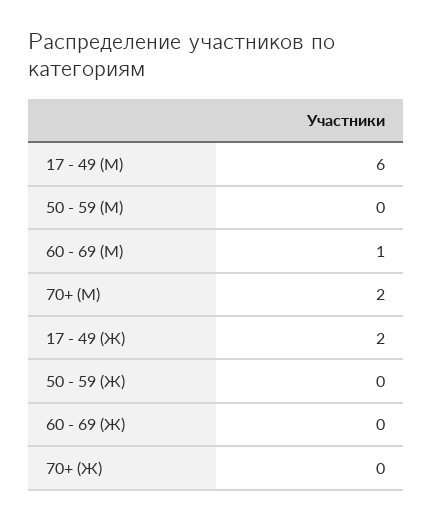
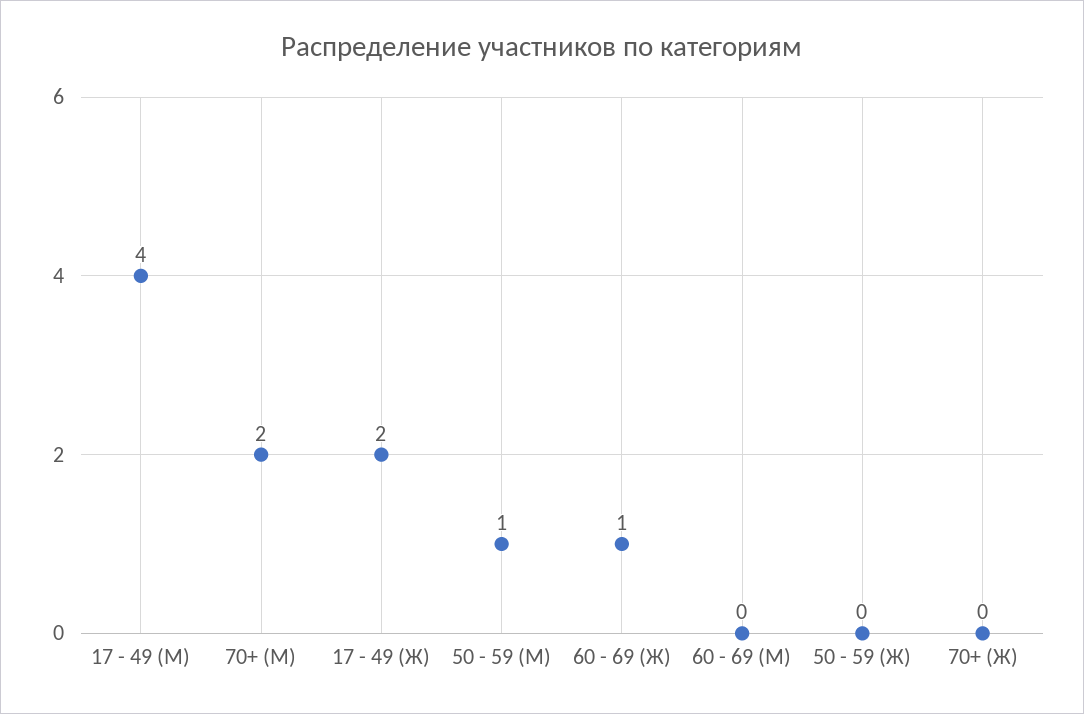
  {
-   "17 - 49 (М)": 6,
+   "17 - 49 (М)": 4,
-   "50 - 59 (М)": 0,
+   "50 - 59 (М)": 1,
-   "60 - 69 (М)": 1,
+   "60 - 69 (М)": 0,
    "70+ (М)": 2,
    "17 - 49 (Ж)": 2,
    "50 - 59 (Ж)": 0,
-   "60 - 69 (Ж)": 0,
+   "60 - 69 (Ж)": 1,
    "70+ (Ж)": 0
  }

